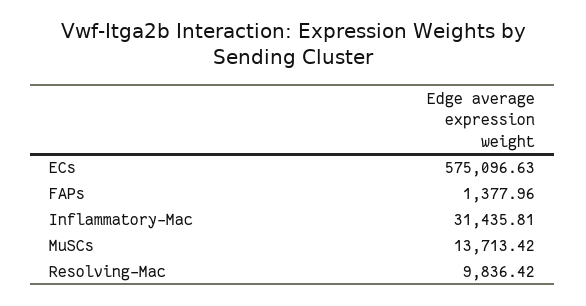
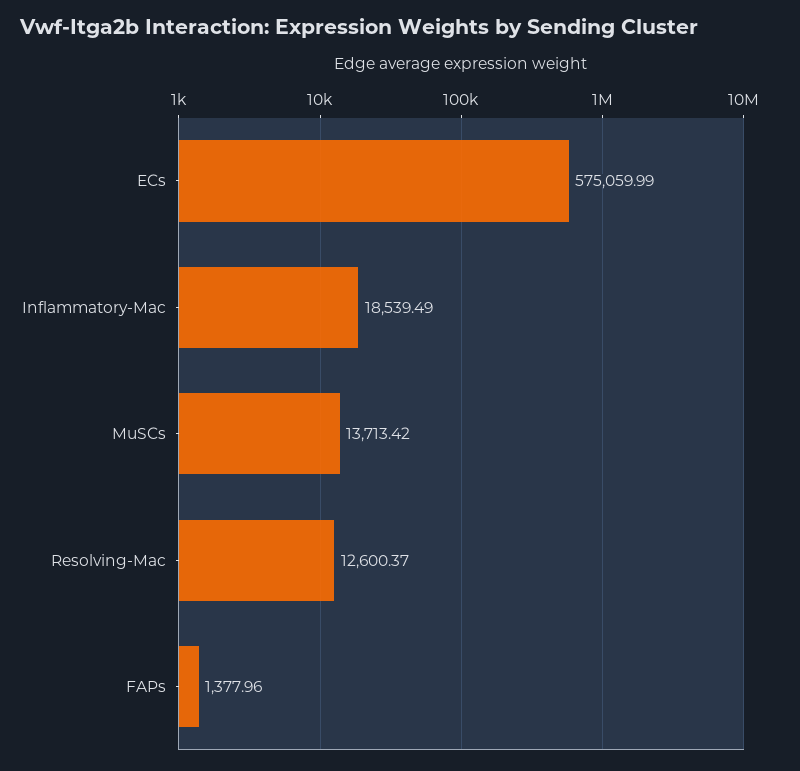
  {
-   "ECs": 575096.63,
+   "ECs": 575059.99,
    "FAPs": 1377.96,
-   "Inflammatory-Mac": 31435.81,
+   "Inflammatory-Mac": 18539.49,
    "MuSCs": 13713.42,
-   "Resolving-Mac": 9836.42
+   "Resolving-Mac": 12600.37
  }

